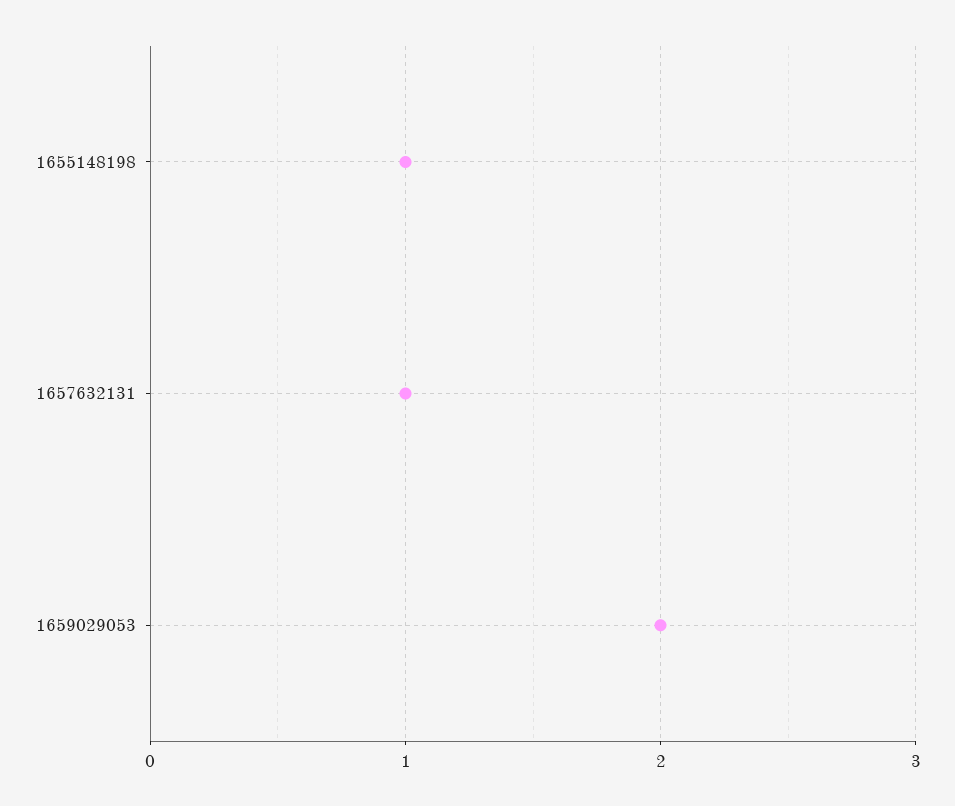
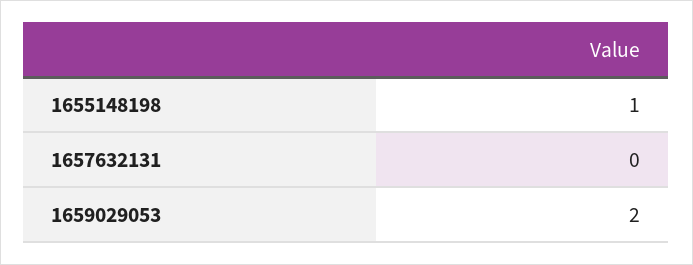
  {
    "1655148198": 1,
-   "1657632131": 1,
+   "1657632131": 0,
    "1659029053": 2
  }

